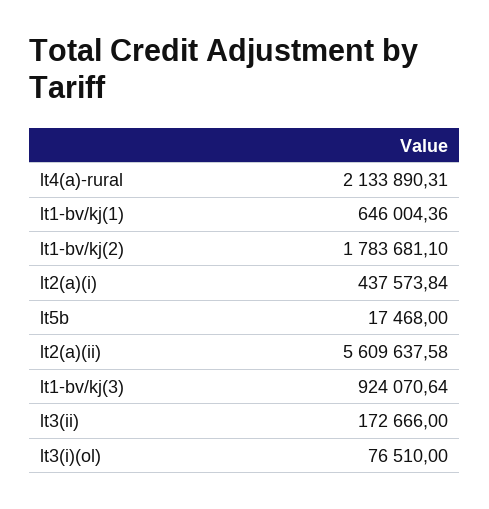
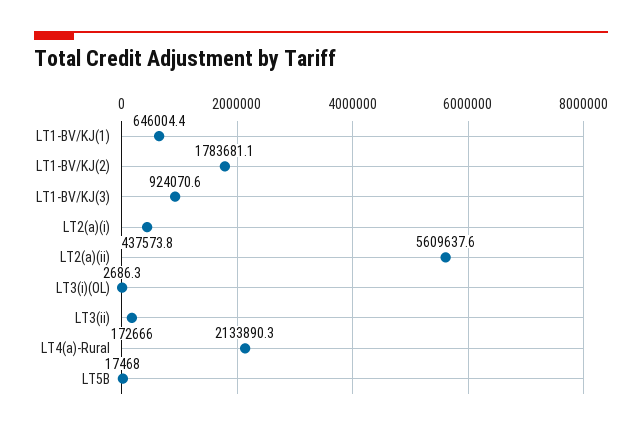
  {
    "lt4(a)-rural": 2133890.31,
    "lt1-bv/kj(1)": 646004.36,
    "lt1-bv/kj(2)": 1783681.1,
    "lt2(a)(i)": 437573.84,
    "lt5b": 17468,
    "lt2(a)(ii)": 5609637.58,
    "lt1-bv/kj(3)": 924070.64,
    "lt3(ii)": 172666,
-   "lt3(i)(ol)": 76510
+   "lt3(i)(ol)": 2686.3
  }

